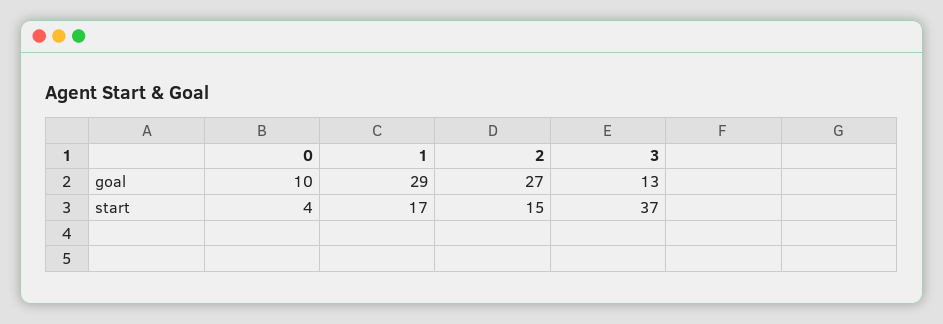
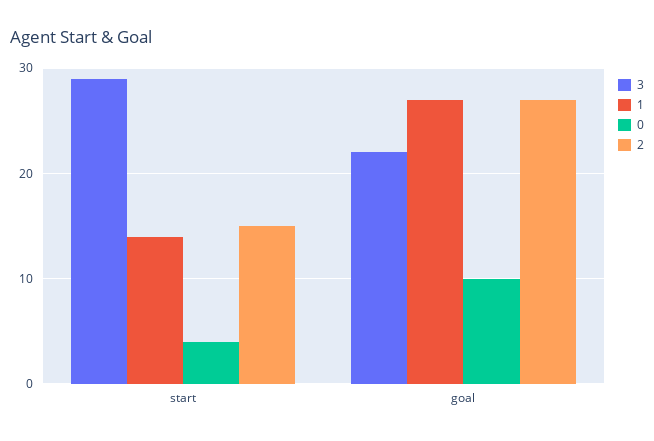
  {
    "0": {
      "goal": 10,
      "start": 4
    },
    "1": {
-     "goal": 29,
+     "goal": 27,
-     "start": 17
+     "start": 14
    },
    "2": {
      "goal": 27,
      "start": 15
    },
    "3": {
-     "goal": 13,
+     "goal": 22,
-     "start": 37
+     "start": 29
    }
  }

